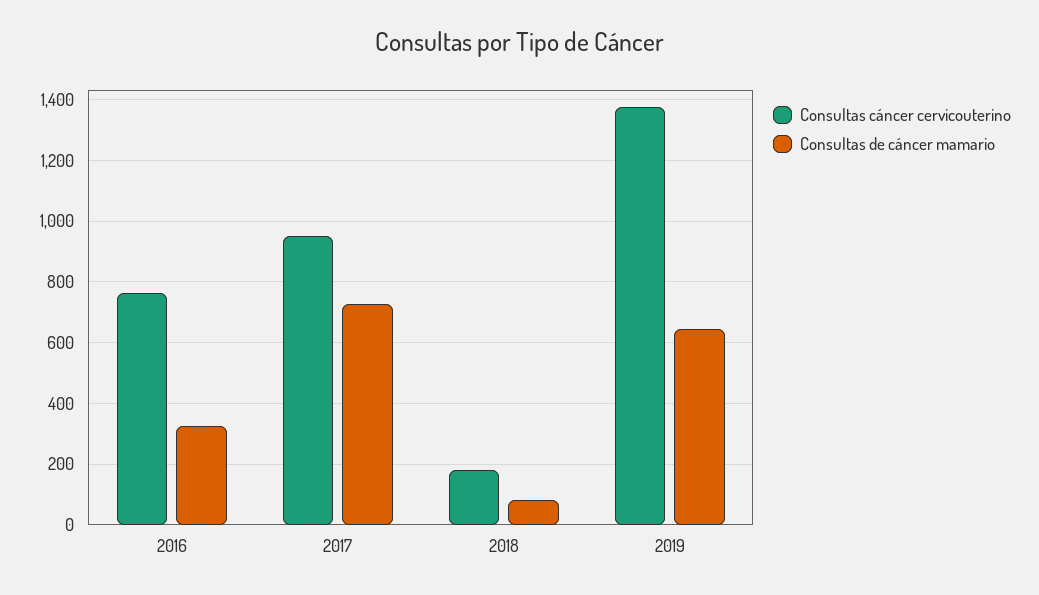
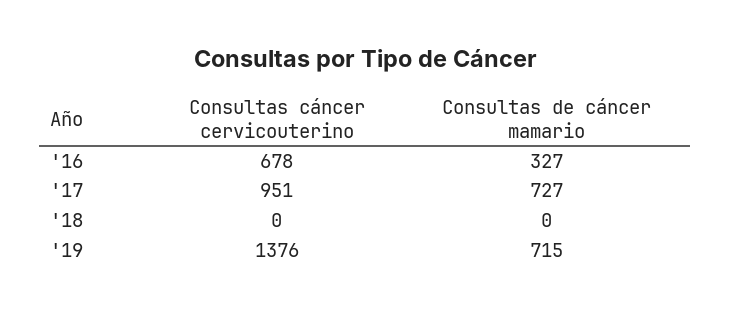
  {
    "Consultas cáncer cervicouterino": {
-     "2016": 760,
+     "2016": 678,
      "2017": 951,
-     "2018": 180,
+     "2018": 0,
      "2019": 1376
    },
    "Consultas de cáncer mamario": {
      "2016": 327,
      "2017": 727,
-     "2018": 80,
+     "2018": 0,
-     "2019": 640
+     "2019": 715
    }
  }

